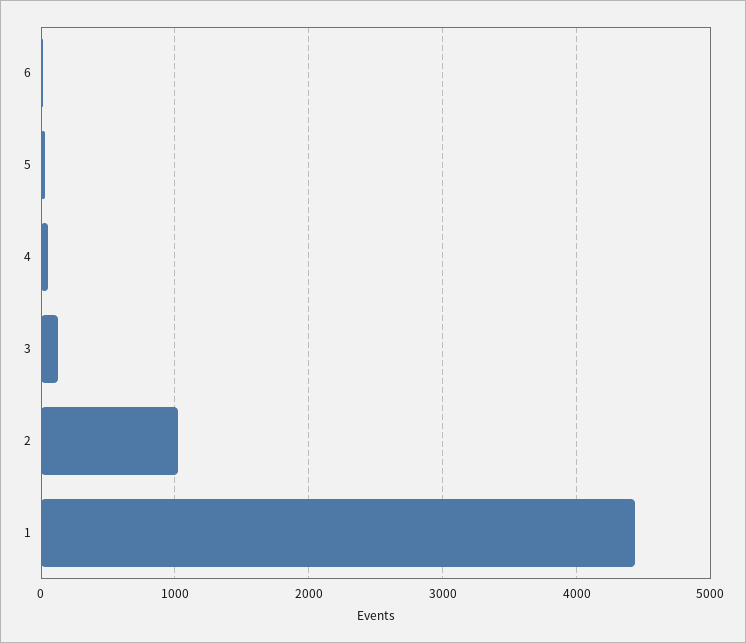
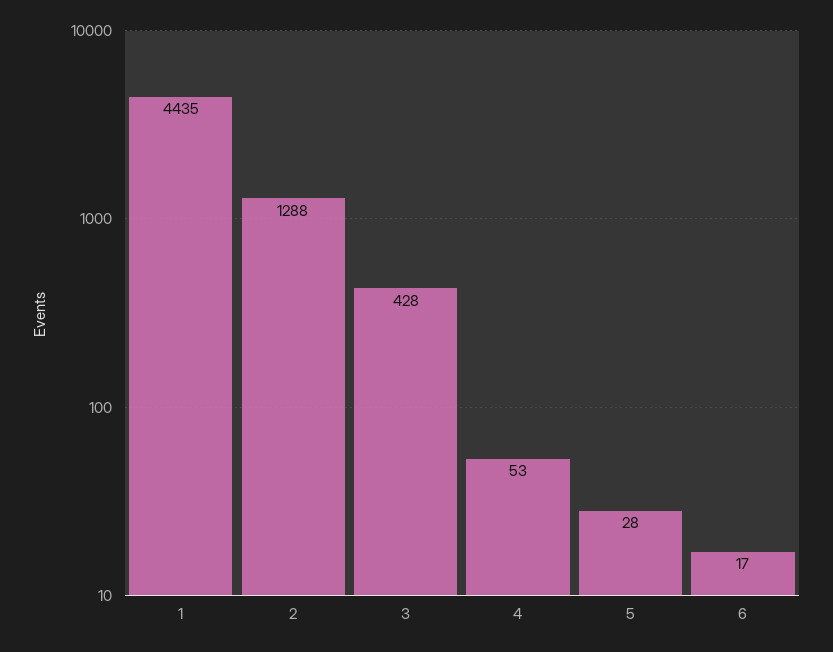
  {
    "6": 17,
    "5": 28,
    "4": 53,
-   "3": 100,
+   "3": 428,
-   "2": 1000,
+   "2": 1288,
    "1": 4435
  }

